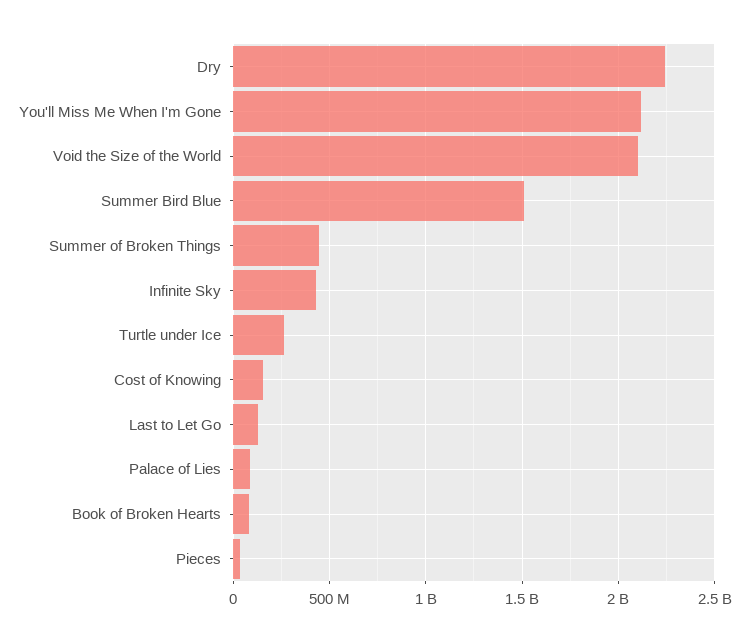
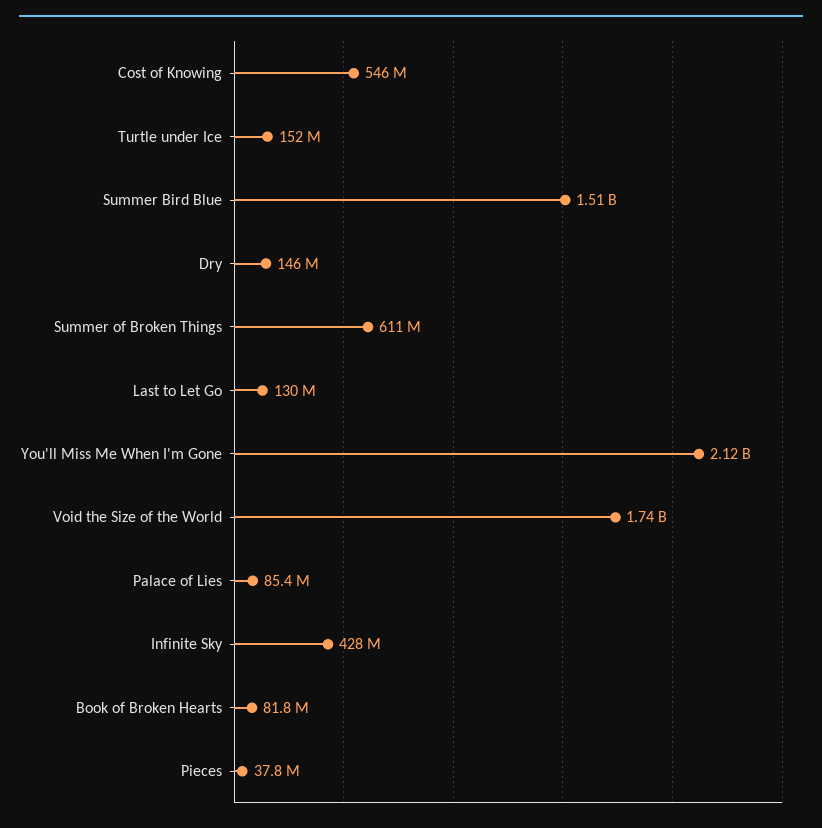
  {
-   "Dry": 2250000000,
+   "Dry": 146000000,
    "You'll Miss Me When I'm Gone": 2120000000,
-   "Void the Size of the World": 2100000000,
+   "Void the Size of the World": 1740000000,
    "Summer Bird Blue": 1510000000,
-   "Summer of Broken Things": 450000000,
+   "Summer of Broken Things": 611000000,
    "Infinite Sky": 428000000,
-   "Turtle under Ice": 250000000,
+   "Turtle under Ice": 152000000,
-   "Cost of Knowing": 150000000,
+   "Cost of Knowing": 546000000,
    "Last to Let Go": 130000000,
    "Palace of Lies": 85400000,
    "Book of Broken Hearts": 81800000,
    "Pieces": 37800000
  }

